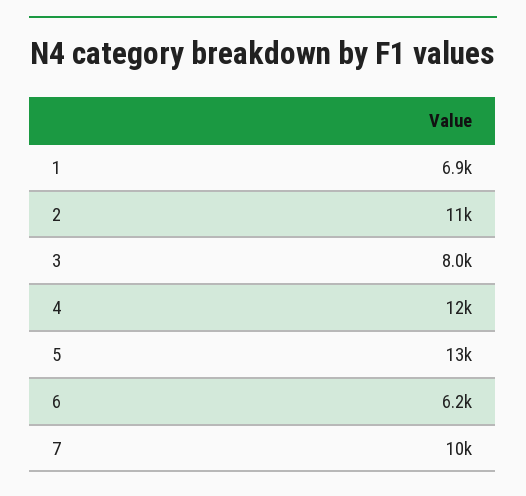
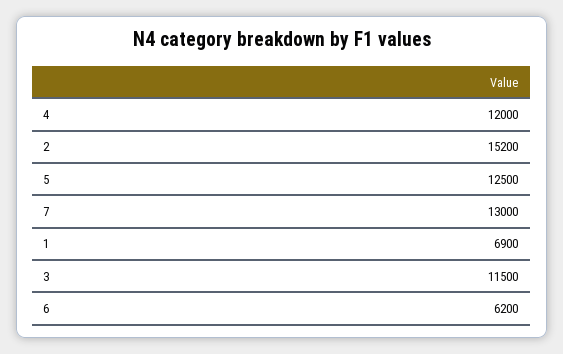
  {
    "1": 6900,
-   "2": 11000,
+   "2": 15200,
-   "3": 8000,
+   "3": 11500,
    "4": 12000,
    "5": 12500,
    "6": 6200,
-   "7": 10000
+   "7": 13000
  }

